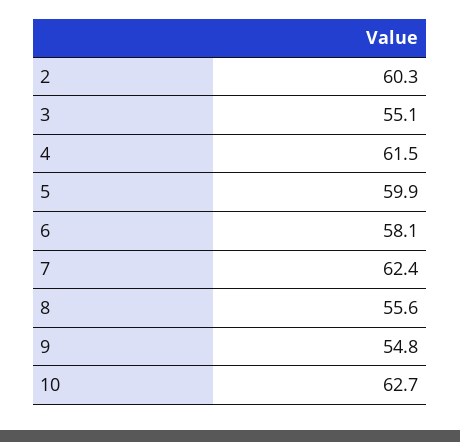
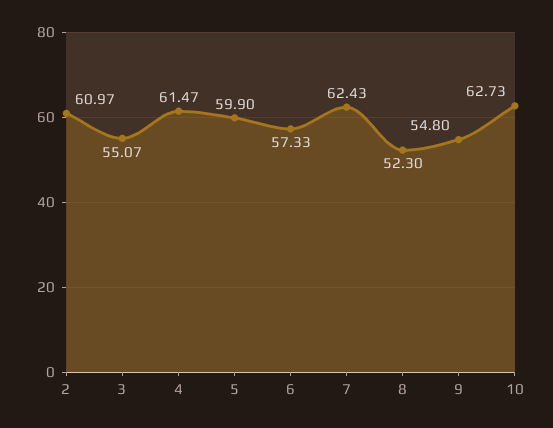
  {
-   "2": 60.3,
+   "2": 60.97,
    "3": 55.07,
    "4": 61.47,
    "5": 59.9,
-   "6": 58.1,
+   "6": 57.33,
    "7": 62.43,
-   "8": 55.6,
+   "8": 52.3,
    "9": 54.8,
    "10": 62.73
  }

